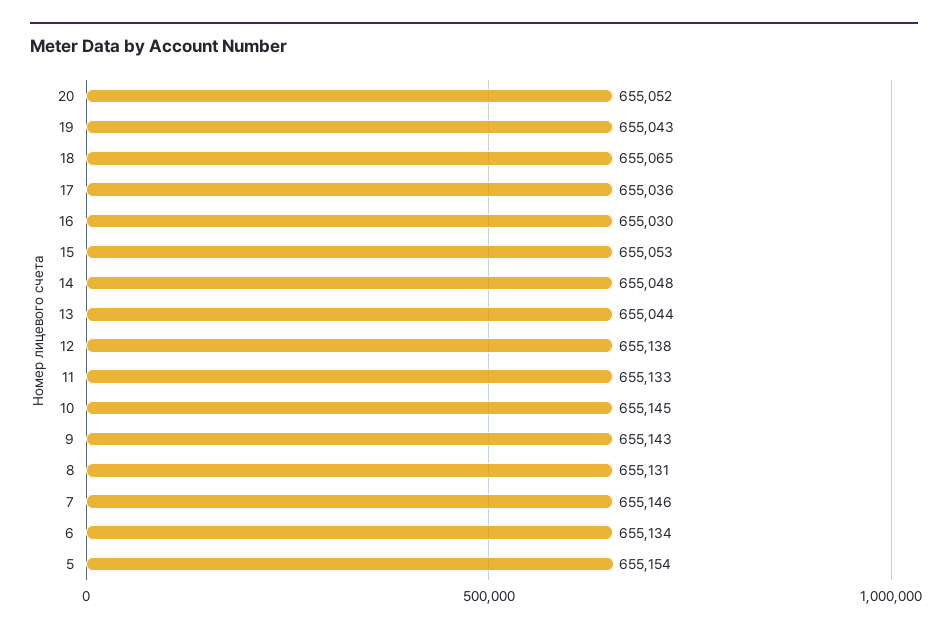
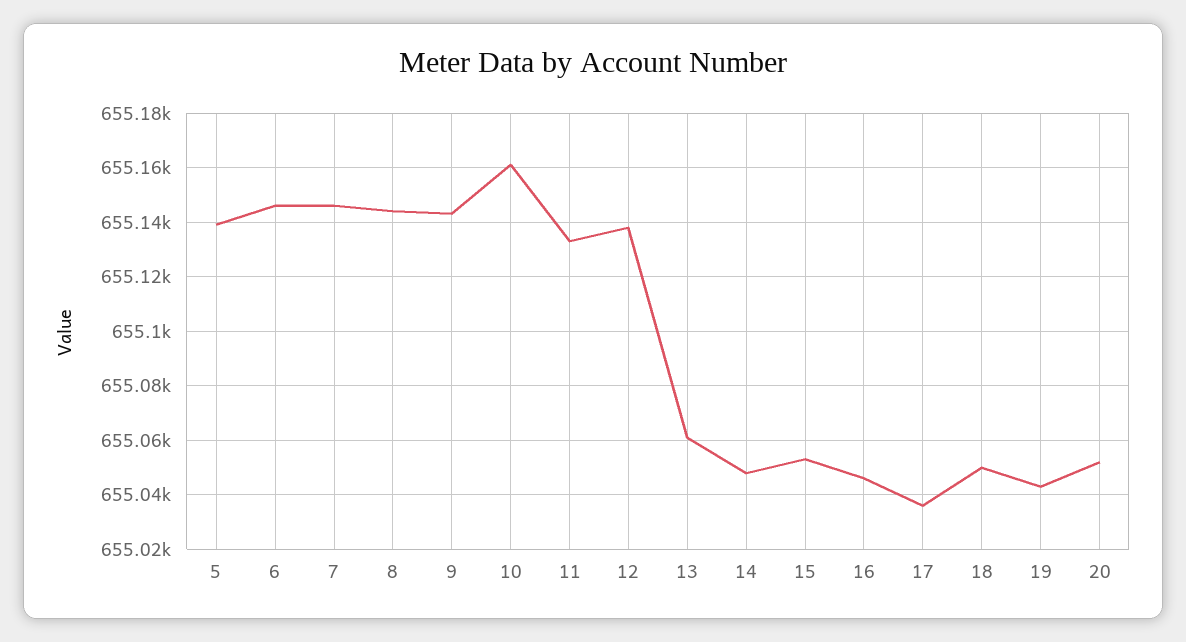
  {
    "20": 655052,
    "19": 655043,
-   "18": 655065,
+   "18": 655050,
    "17": 655036,
-   "16": 655030,
+   "16": 655045,
    "15": 655053,
    "14": 655048,
-   "13": 655044,
+   "13": 655060,
    "12": 655138,
    "11": 655133,
-   "10": 655145,
+   "10": 655160,
    "9": 655143,
-   "8": 655131,
+   "8": 655145,
    "7": 655146,
-   "6": 655134,
+   "6": 655145,
-   "5": 655154
+   "5": 655140
  }

